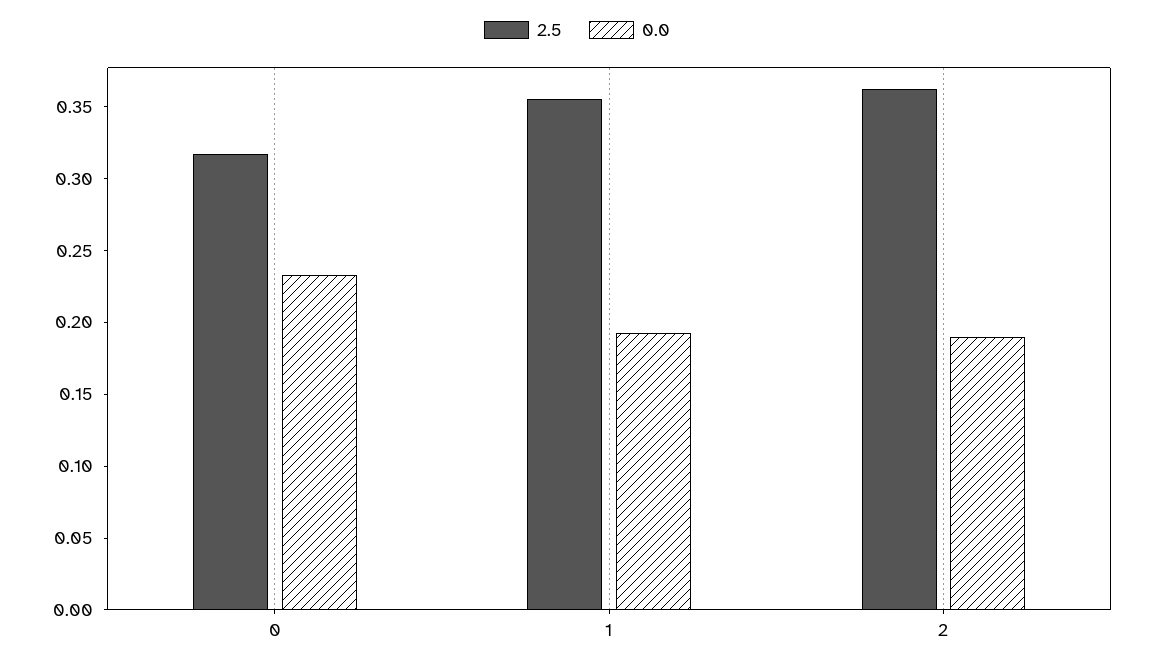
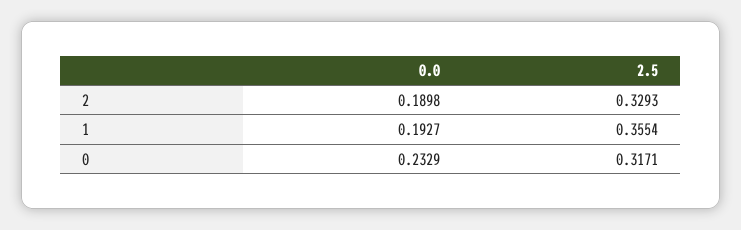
  {
    "2.5": {
      "0": 0.3171,
      "1": 0.3554,
-     "2": 0.36
+     "2": 0.3293
    },
    "0.0": {
      "0": 0.2329,
      "1": 0.1927,
      "2": 0.1898
    }
  }

